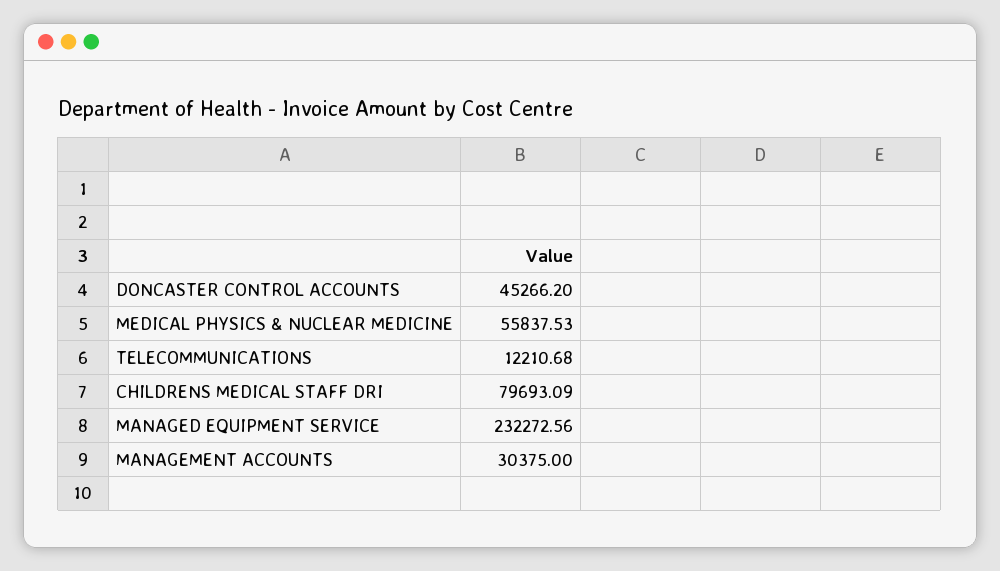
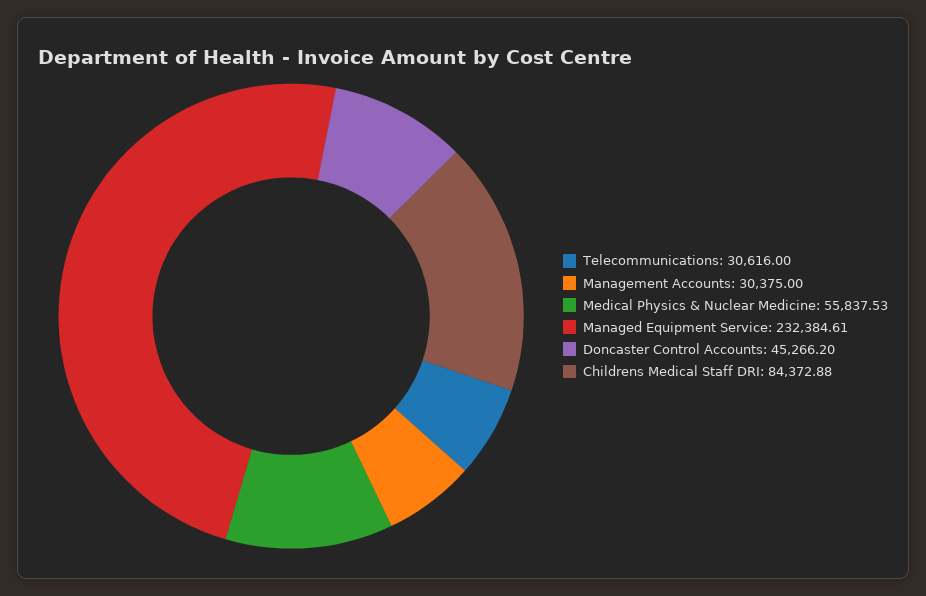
  {
    "DONCASTER CONTROL ACCOUNTS": 45266.2,
    "MEDICAL PHYSICS & NUCLEAR MEDICINE": 55837.53,
-   "TELECOMMUNICATIONS": 12210.68,
+   "TELECOMMUNICATIONS": 30616,
-   "CHILDRENS MEDICAL STAFF DRI": 79693.09,
+   "CHILDRENS MEDICAL STAFF DRI": 84372.88,
-   "MANAGED EQUIPMENT SERVICE": 232272.56,
+   "MANAGED EQUIPMENT SERVICE": 232384.61,
    "MANAGEMENT ACCOUNTS": 30375
  }

